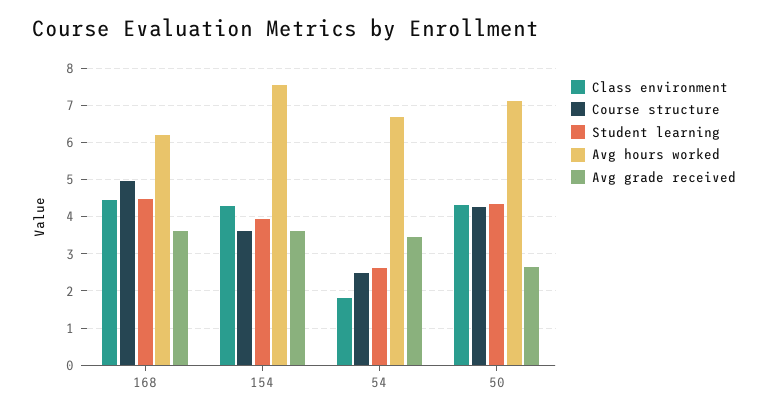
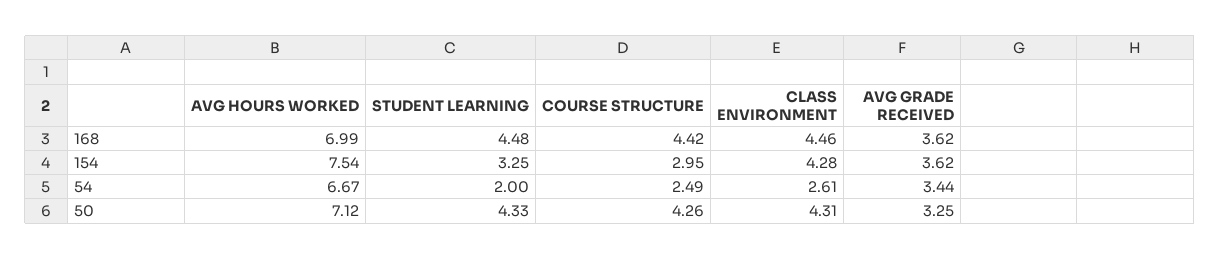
  {
    "Class environment": {
      "168": 4.46,
      "154": 4.28,
-     "54": 1.8,
+     "54": 2.61,
      "50": 4.31
    },
    "Course structure": {
-     "168": 5,
+     "168": 4.42,
-     "154": 3.6,
+     "154": 2.95,
      "54": 2.49,
      "50": 4.26
    },
    "Student learning": {
      "168": 4.48,
-     "154": 4,
+     "154": 3.25,
-     "54": 2.6,
+     "54": 2,
      "50": 4.33
    },
    "Avg hours worked": {
-     "168": 6.2,
+     "168": 6.99,
      "154": 7.54,
      "54": 6.67,
      "50": 7.12
    },
    "Avg grade received": {
      "168": 3.62,
      "154": 3.62,
      "54": 3.44,
-     "50": 2.6
+     "50": 3.25
    }
  }

